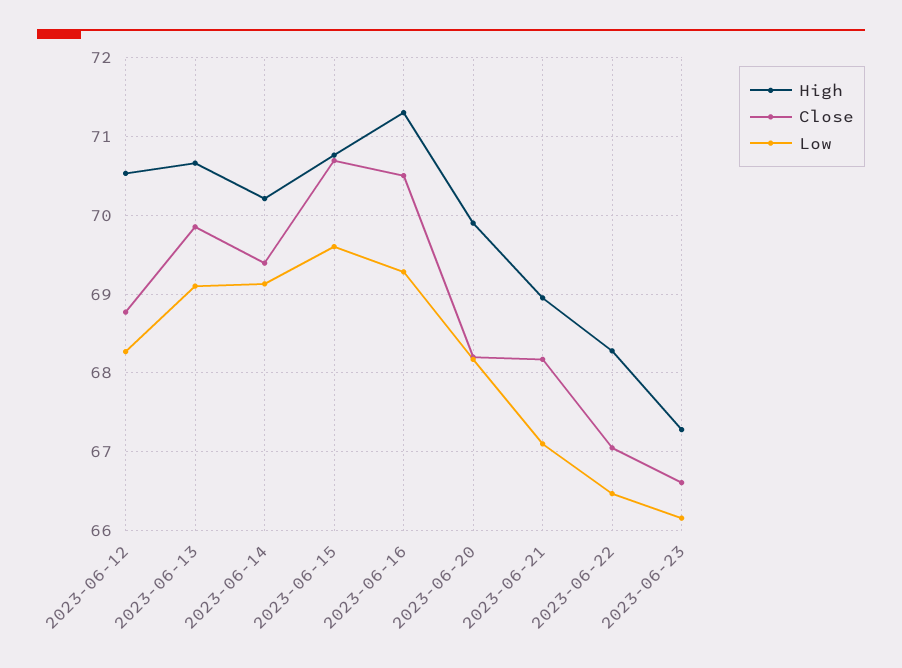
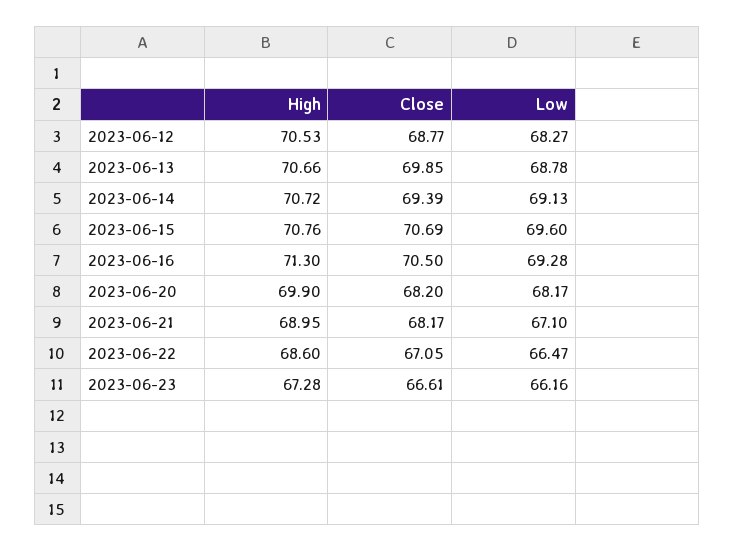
  {
    "High": {
      "2023-06-12": 70.53,
      "2023-06-13": 70.66,
-     "2023-06-14": 70.2,
+     "2023-06-14": 70.72,
      "2023-06-15": 70.76,
      "2023-06-16": 71.3,
      "2023-06-20": 69.9,
      "2023-06-21": 68.95,
-     "2023-06-22": 68.3,
+     "2023-06-22": 68.6,
      "2023-06-23": 67.28
    },
    "Close": {
      "2023-06-12": 68.77,
      "2023-06-13": 69.85,
      "2023-06-14": 69.39,
      "2023-06-15": 70.69,
      "2023-06-16": 70.5,
      "2023-06-20": 68.2,
      "2023-06-21": 68.17,
      "2023-06-22": 67.05,
      "2023-06-23": 66.61
    },
    "Low": {
      "2023-06-12": 68.27,
-     "2023-06-13": 69.1,
+     "2023-06-13": 68.78,
      "2023-06-14": 69.13,
      "2023-06-15": 69.6,
      "2023-06-16": 69.28,
      "2023-06-20": 68.17,
      "2023-06-21": 67.1,
      "2023-06-22": 66.47,
      "2023-06-23": 66.16
    }
  }

